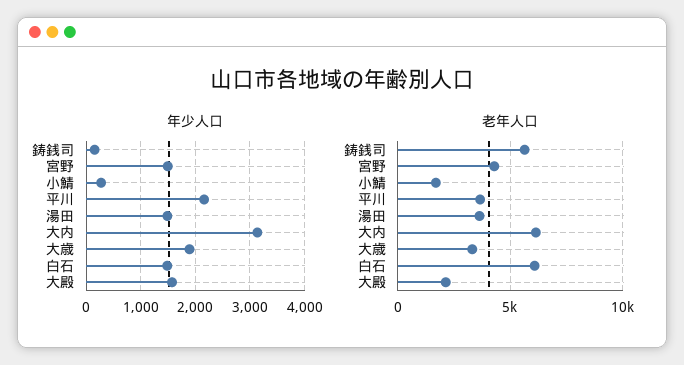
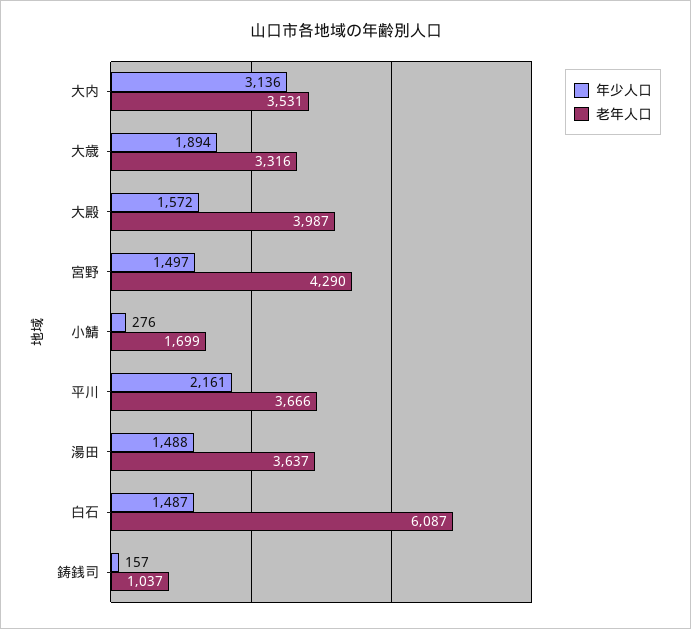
  {
    "年少人口": {
      "鋳銭司": 157,
      "宮野": 1497,
      "小鯖": 276,
      "平川": 2161,
      "湯田": 1488,
      "大内": 3136,
      "大歳": 1894,
      "白石": 1487,
      "大殿": 1572
    },
    "老年人口": {
-     "鋳銭司": 5500,
+     "鋳銭司": 1037,
      "宮野": 4290,
      "小鯖": 1699,
      "平川": 3666,
      "湯田": 3637,
-     "大内": 6000,
+     "大内": 3531,
      "大歳": 3316,
      "白石": 6087,
-     "大殿": 2000
+     "大殿": 3987
    }
  }

